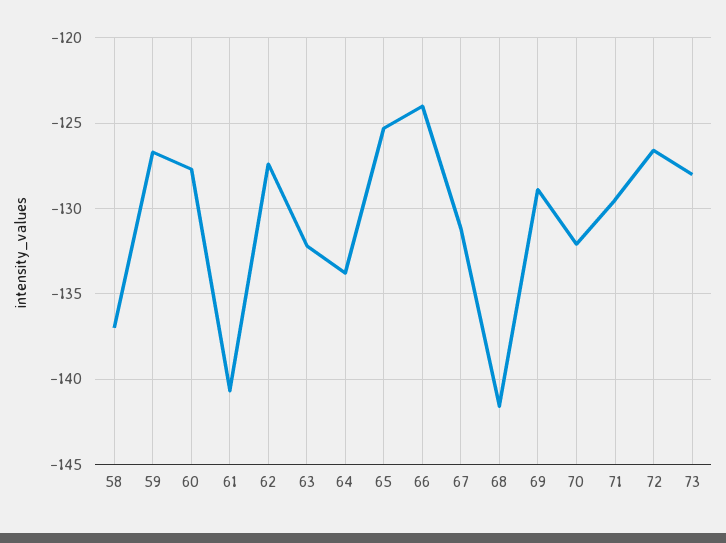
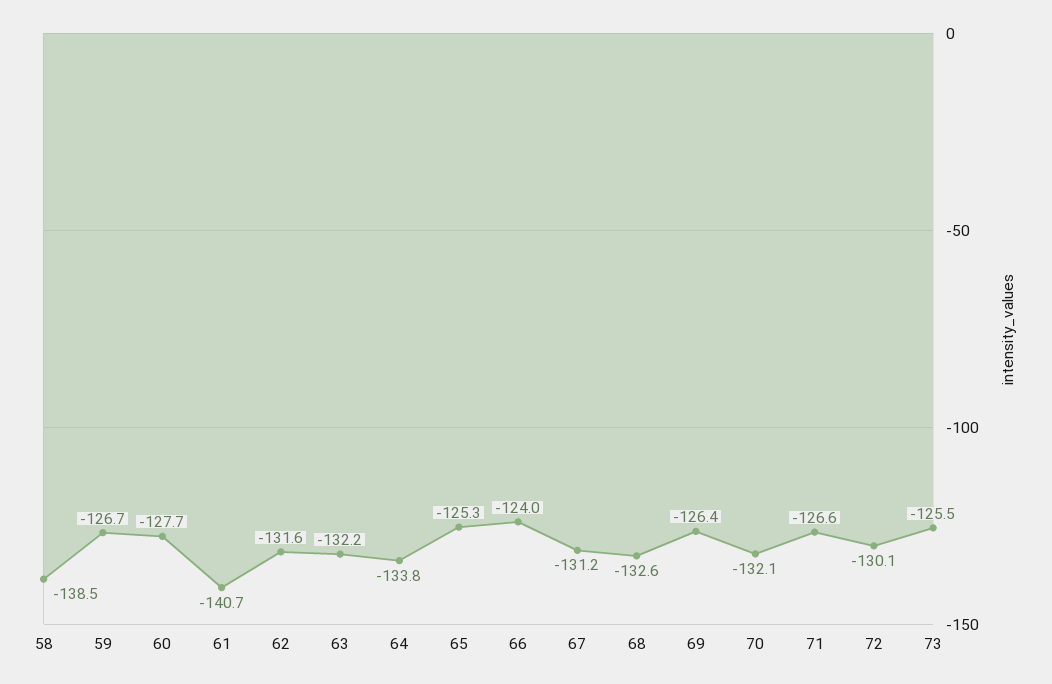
  {
-   "58": -137,
+   "58": -138.5,
    "59": -126.7,
    "60": -127.7,
    "61": -140.7,
-   "62": -127.5,
+   "62": -131.6,
    "63": -132.2,
    "64": -133.8,
    "65": -125.3,
    "66": -124,
    "67": -131.2,
-   "68": -141.5,
+   "68": -132.6,
-   "69": -129,
+   "69": -126.4,
    "70": -132.1,
-   "71": -129.5,
+   "71": -126.6,
-   "72": -126.5,
+   "72": -130.1,
-   "73": -128
+   "73": -125.5
  }

